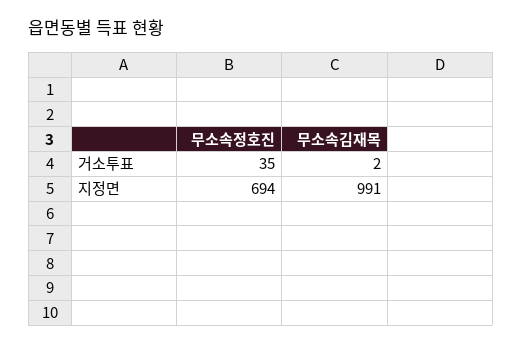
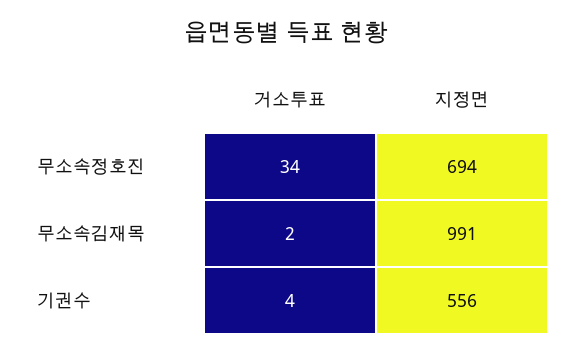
  {
    "무소속정호진": {
-     "거소투표": 35,
+     "거소투표": 34,
      "지정면": 694
    },
    "무소속김재목": {
      "거소투표": 2,
      "지정면": 991
-   }
+   },
+   "기권수": {
+     "거소투표": 4,
+     "지정면": 556
+   }
  }

